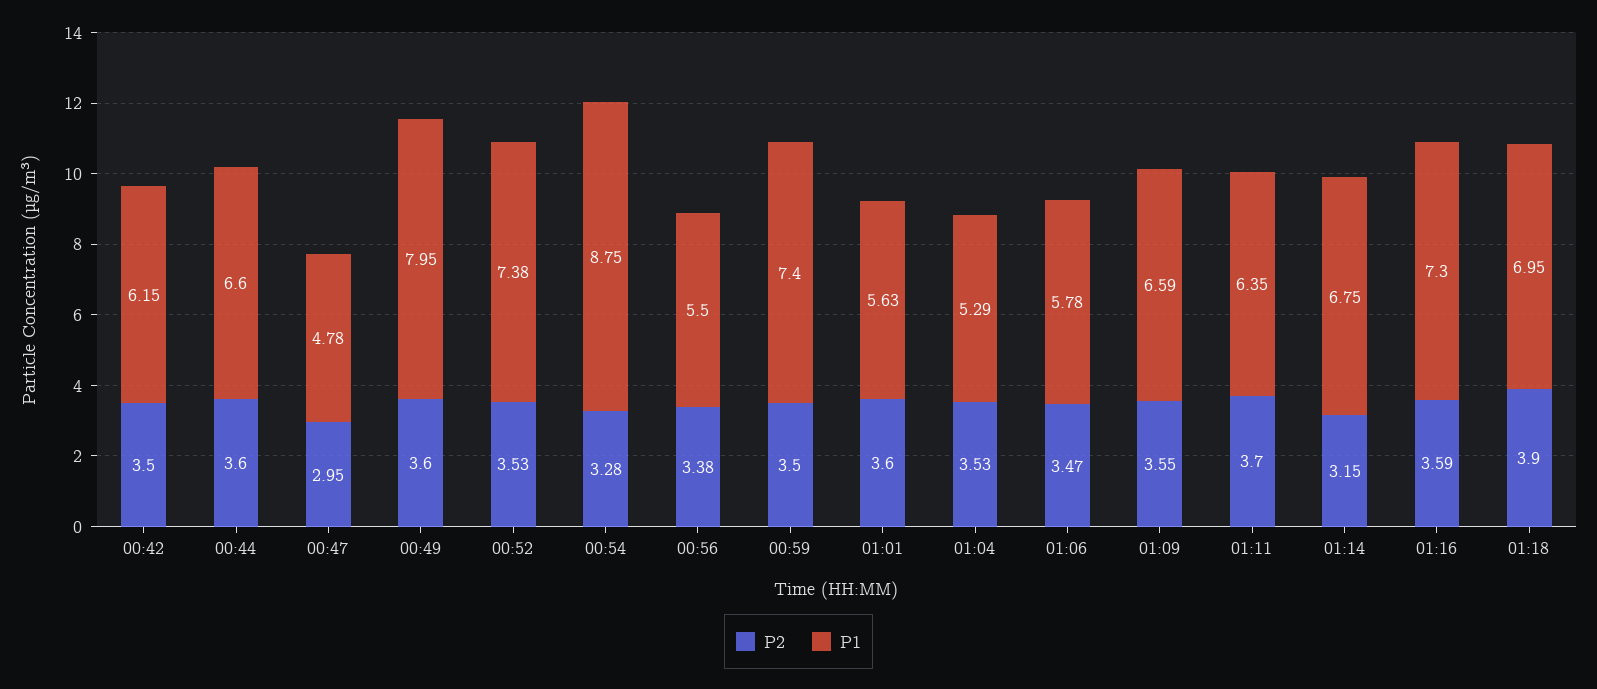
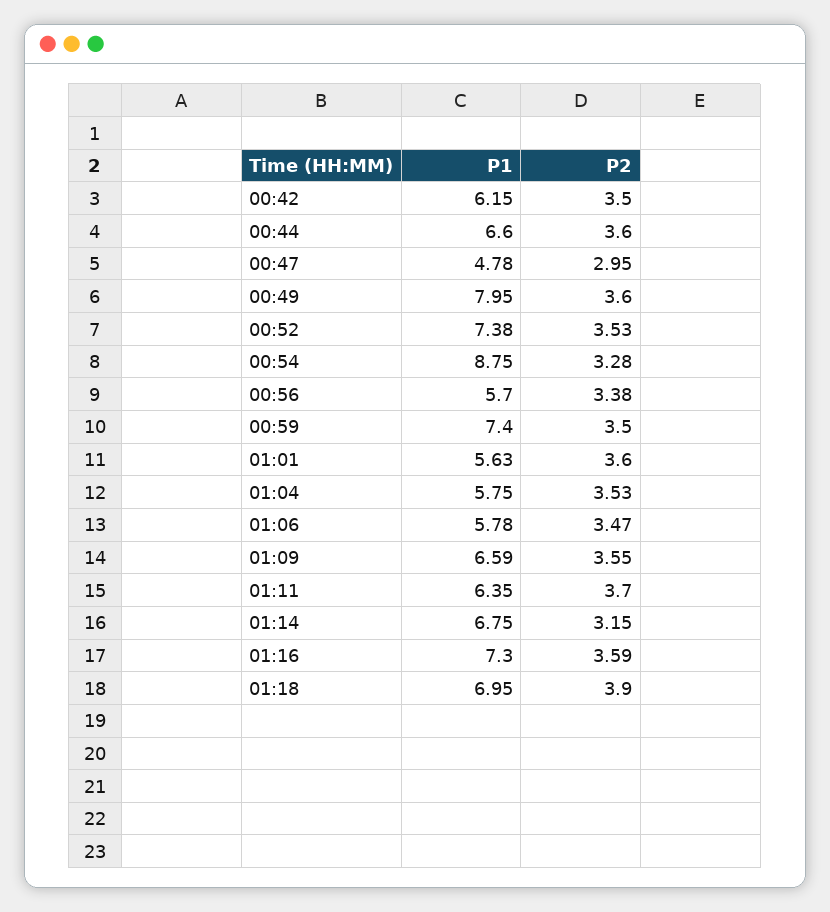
  {
    "P2": {
      "00:42": 3.5,
      "00:44": 3.6,
      "00:47": 2.95,
      "00:49": 3.6,
      "00:52": 3.53,
      "00:54": 3.28,
      "00:56": 3.38,
      "00:59": 3.5,
      "01:01": 3.6,
      "01:04": 3.53,
      "01:06": 3.47,
      "01:09": 3.55,
      "01:11": 3.7,
      "01:14": 3.15,
      "01:16": 3.59,
      "01:18": 3.9
    },
    "P1": {
      "00:42": 6.15,
      "00:44": 6.6,
      "00:47": 4.78,
      "00:49": 7.95,
      "00:52": 7.38,
      "00:54": 8.75,
-     "00:56": 5.5,
+     "00:56": 5.7,
      "00:59": 7.4,
      "01:01": 5.63,
-     "01:04": 5.29,
+     "01:04": 5.75,
      "01:06": 5.78,
      "01:09": 6.59,
      "01:11": 6.35,
      "01:14": 6.75,
      "01:16": 7.3,
      "01:18": 6.95
    }
  }

